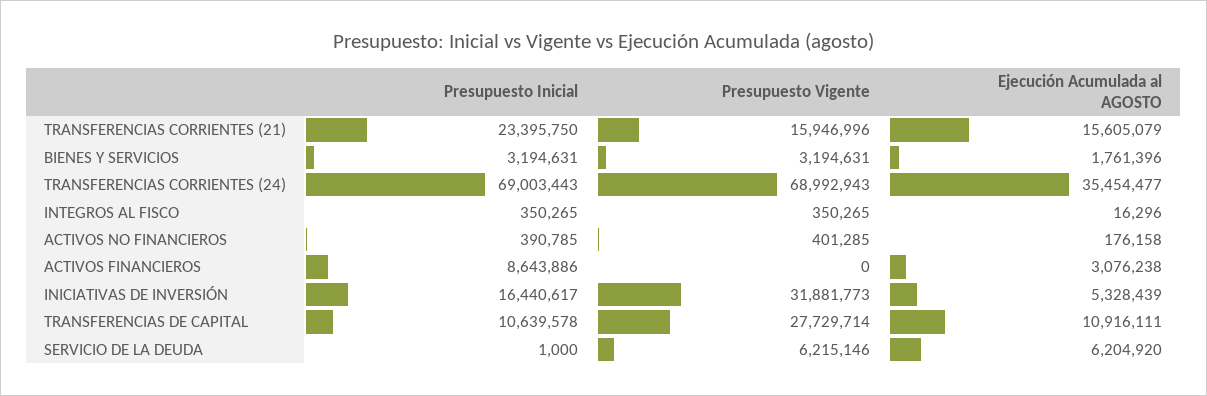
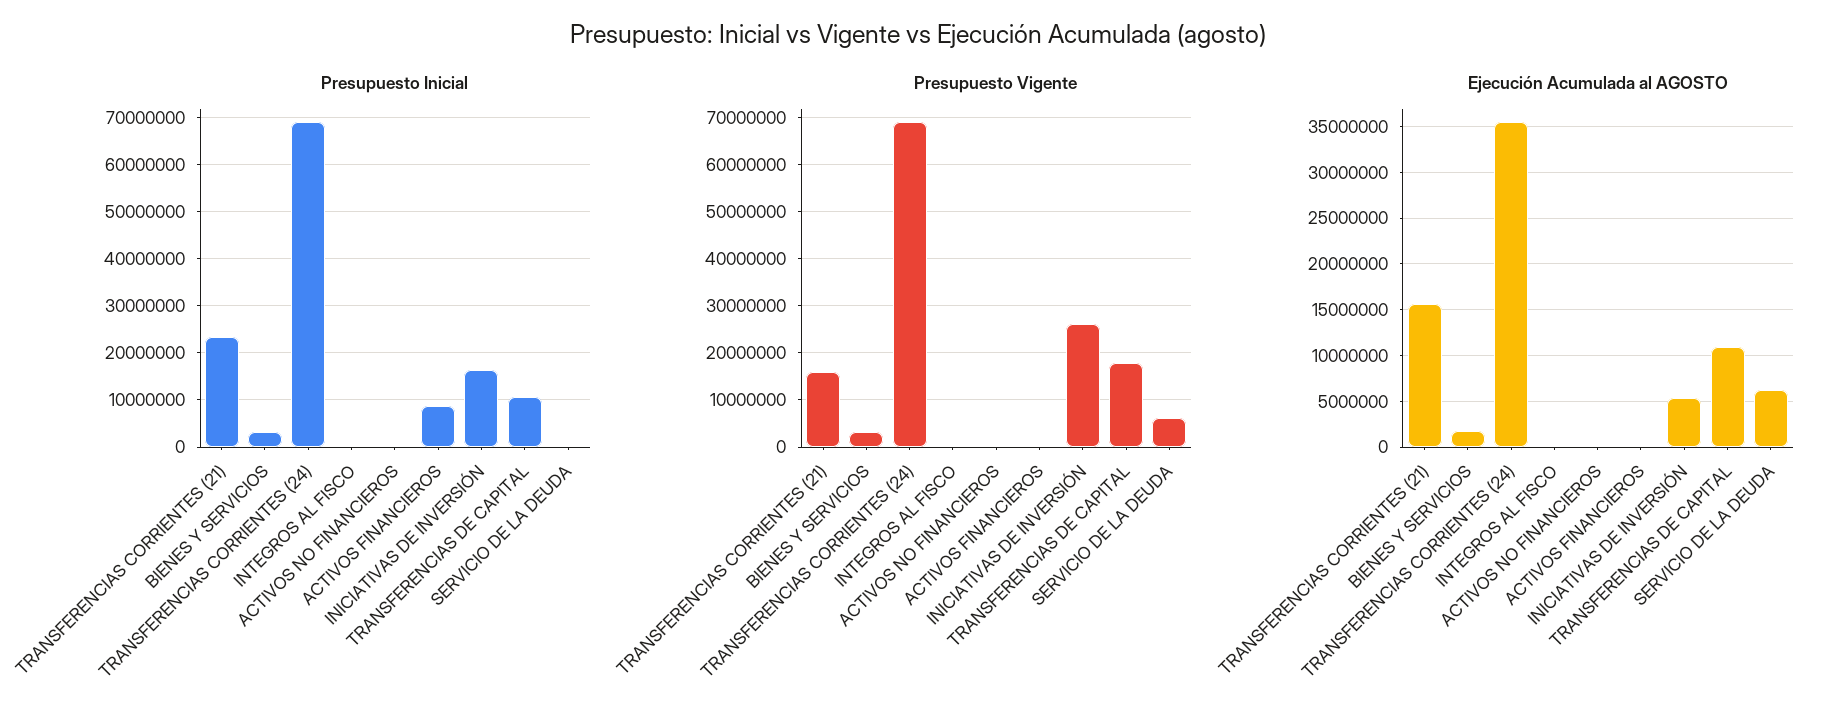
  {
    "Presupuesto Inicial": {
      "TRANSFERENCIAS CORRIENTES (21)": 23395750,
      "BIENES Y SERVICIOS": 3194631,
      "TRANSFERENCIAS CORRIENTES (24)": 69003443,
      "INTEGROS AL FISCO": 350265,
      "ACTIVOS NO FINANCIEROS": 390785,
      "ACTIVOS FINANCIEROS": 8643886,
      "INICIATIVAS DE INVERSIÓN": 16440617,
      "TRANSFERENCIAS DE CAPITAL": 10639578,
      "SERVICIO DE LA DEUDA": 1000
    },
    "Presupuesto Vigente": {
      "TRANSFERENCIAS CORRIENTES (21)": 15946996,
      "BIENES Y SERVICIOS": 3194631,
      "TRANSFERENCIAS CORRIENTES (24)": 68992943,
      "INTEGROS AL FISCO": 350265,
      "ACTIVOS NO FINANCIEROS": 401285,
      "ACTIVOS FINANCIEROS": 0,
-     "INICIATIVAS DE INVERSIÓN": 31881773,
+     "INICIATIVAS DE INVERSIÓN": 26000000,
-     "TRANSFERENCIAS DE CAPITAL": 27729714,
+     "TRANSFERENCIAS DE CAPITAL": 18000000,
      "SERVICIO DE LA DEUDA": 6215146
    },
    "Ejecución Acumulada al AGOSTO": {
      "TRANSFERENCIAS CORRIENTES (21)": 15605079,
      "BIENES Y SERVICIOS": 1761396,
      "TRANSFERENCIAS CORRIENTES (24)": 35454477,
      "INTEGROS AL FISCO": 16296,
      "ACTIVOS NO FINANCIEROS": 176158,
-     "ACTIVOS FINANCIEROS": 3076238,
+     "ACTIVOS FINANCIEROS": 0,
      "INICIATIVAS DE INVERSIÓN": 5328439,
      "TRANSFERENCIAS DE CAPITAL": 10916111,
      "SERVICIO DE LA DEUDA": 6204920
    }
  }

